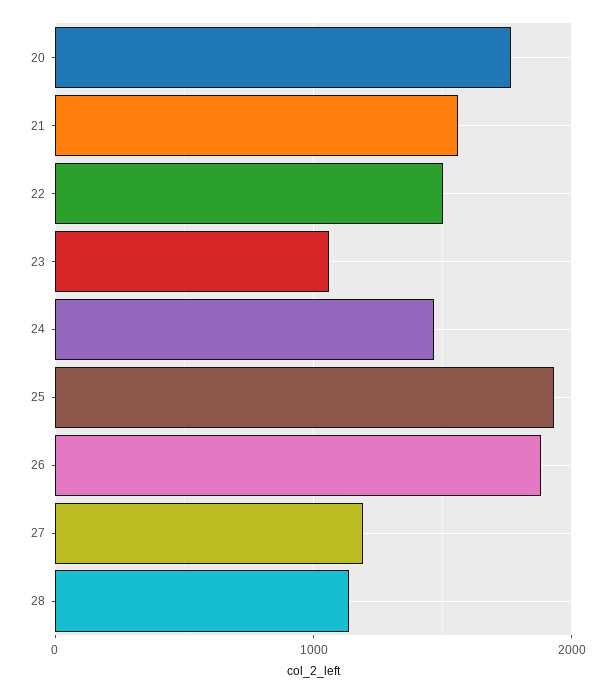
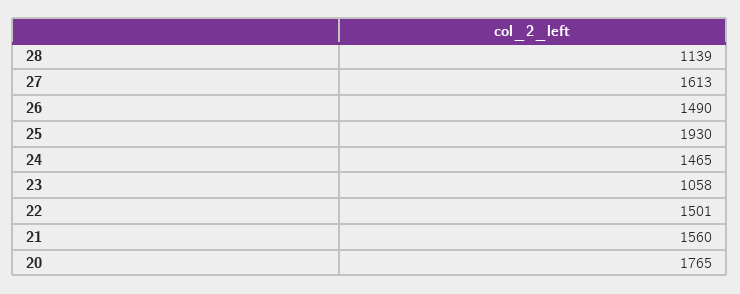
  {
    "20": 1765,
    "21": 1560,
    "22": 1501,
    "23": 1058,
    "24": 1465,
    "25": 1930,
-   "26": 1900,
+   "26": 1490,
-   "27": 1200,
+   "27": 1613,
    "28": 1139
  }

